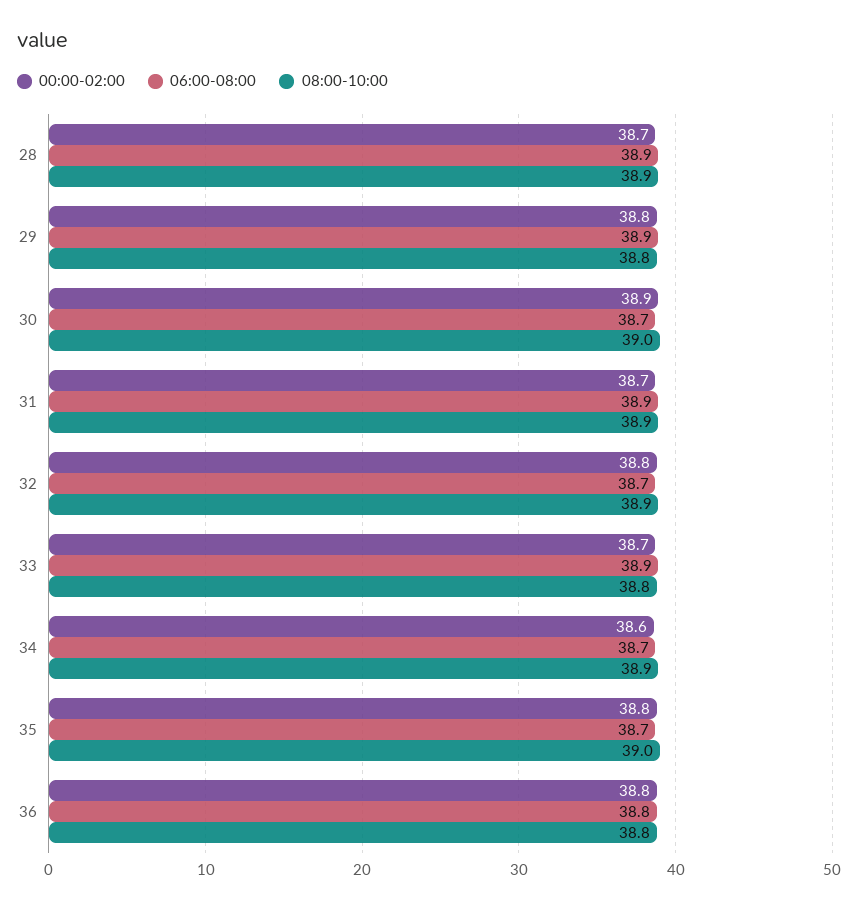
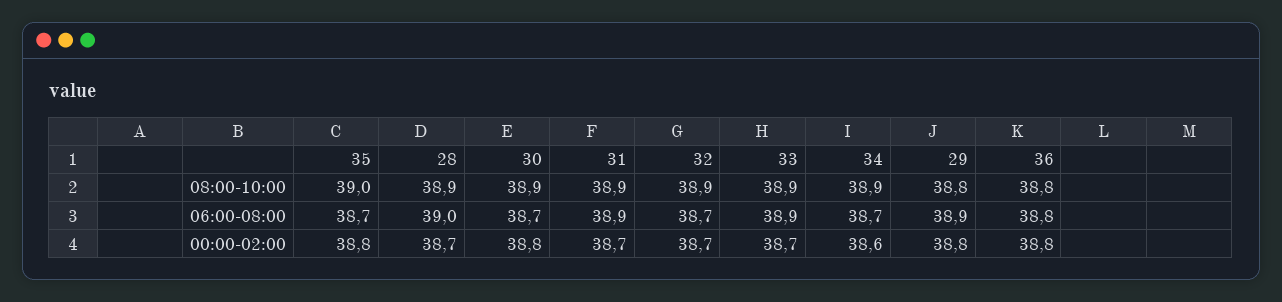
  {
    "00:00-02:00": {
      "28": 38.7,
      "29": 38.8,
-     "30": 38.9,
+     "30": 38.8,
      "31": 38.7,
-     "32": 38.8,
+     "32": 38.7,
      "33": 38.7,
      "34": 38.6,
      "35": 38.8,
      "36": 38.8
    },
    "06:00-08:00": {
-     "28": 38.9,
+     "28": 39,
      "29": 38.9,
      "30": 38.7,
      "31": 38.9,
      "32": 38.7,
      "33": 38.9,
      "34": 38.7,
      "35": 38.7,
      "36": 38.8
    },
    "08:00-10:00": {
      "28": 38.9,
      "29": 38.8,
-     "30": 39,
+     "30": 38.9,
      "31": 38.9,
      "32": 38.9,
-     "33": 38.8,
+     "33": 38.9,
      "34": 38.9,
      "35": 39,
      "36": 38.8
    }
  }

